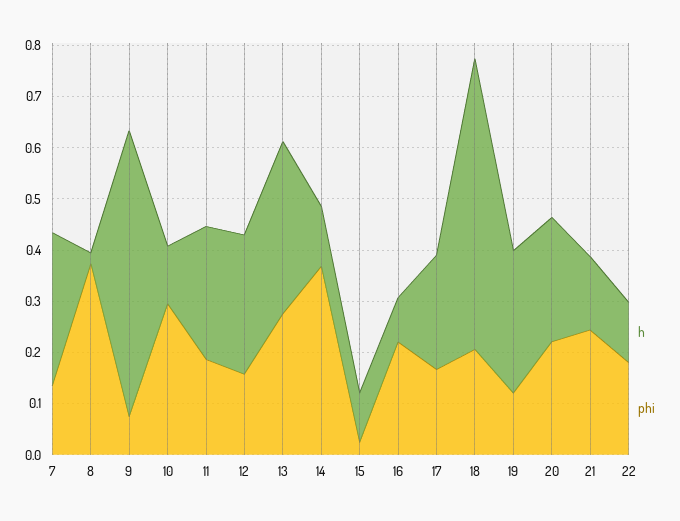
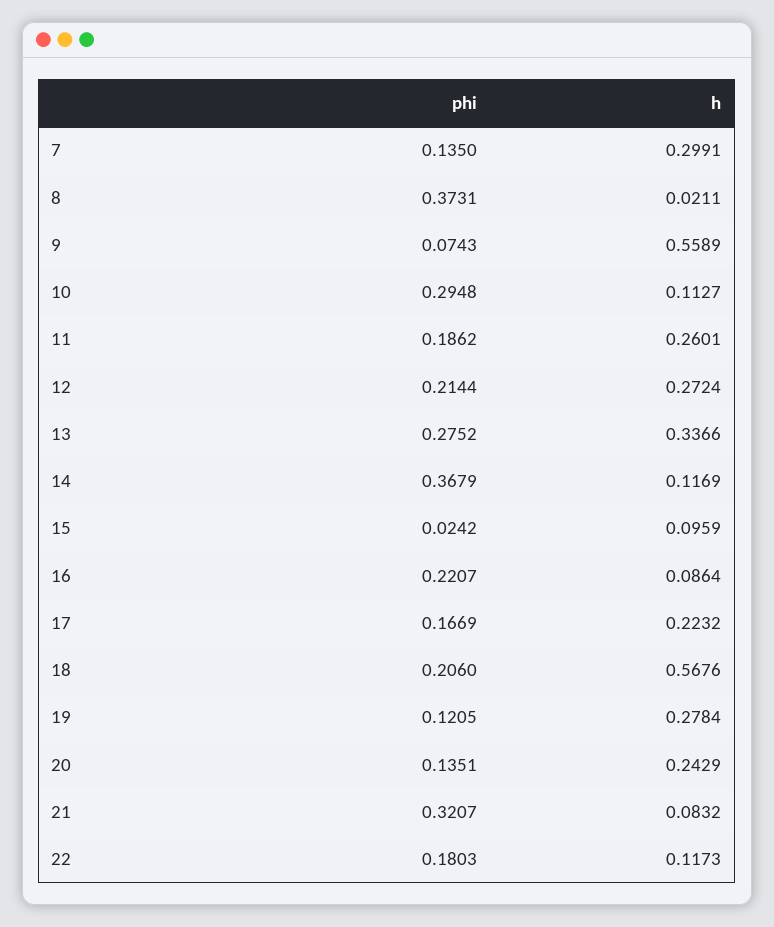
  {
    "h": {
      "7": 0.2991,
      "8": 0.0211,
      "9": 0.5589,
      "10": 0.1127,
      "11": 0.2601,
      "12": 0.2724,
      "13": 0.3366,
      "14": 0.1169,
      "15": 0.0959,
      "16": 0.0864,
      "17": 0.2232,
      "18": 0.5676,
      "19": 0.2784,
      "20": 0.2429,
-     "21": 0.14,
+     "21": 0.0832,
      "22": 0.1173
    },
    "phi": {
      "7": 0.135,
      "8": 0.3731,
      "9": 0.0743,
      "10": 0.2948,
      "11": 0.1862,
-     "12": 0.16,
+     "12": 0.2144,
      "13": 0.2752,
      "14": 0.3679,
      "15": 0.0242,
      "16": 0.2207,
      "17": 0.1669,
      "18": 0.206,
      "19": 0.1205,
-     "20": 0.22,
+     "20": 0.1351,
-     "21": 0.24,
+     "21": 0.3207,
      "22": 0.1803
    }
  }

